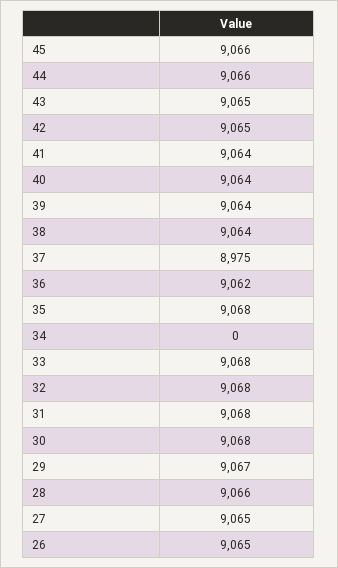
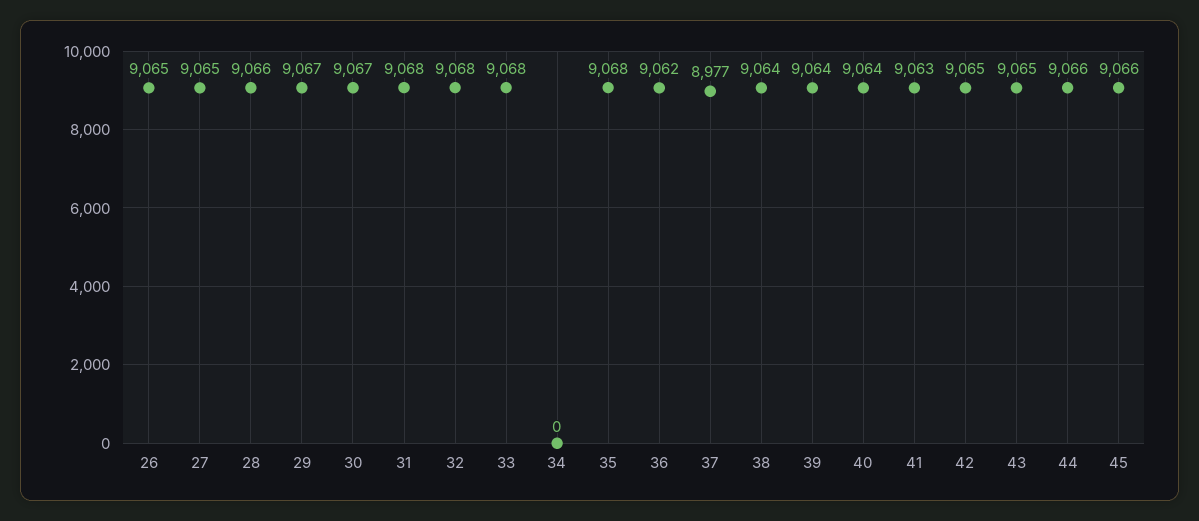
  {
    "45": 9066,
    "44": 9066,
    "43": 9065,
    "42": 9065,
-   "41": 9064,
+   "41": 9063,
    "40": 9064,
    "39": 9064,
    "38": 9064,
-   "37": 8975,
+   "37": 8977,
    "36": 9062,
    "35": 9068,
    "34": 0,
    "33": 9068,
    "32": 9068,
    "31": 9068,
-   "30": 9068,
+   "30": 9067,
    "29": 9067,
    "28": 9066,
    "27": 9065,
    "26": 9065
  }

